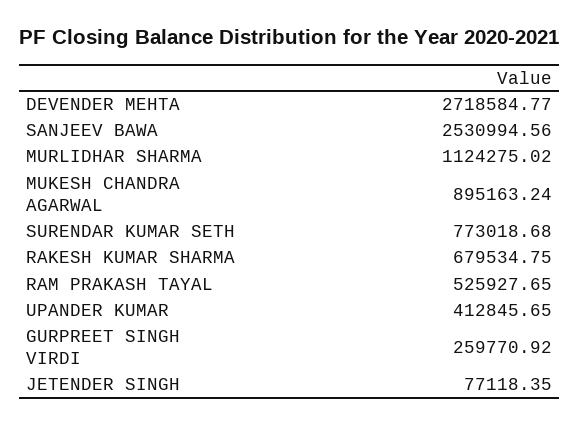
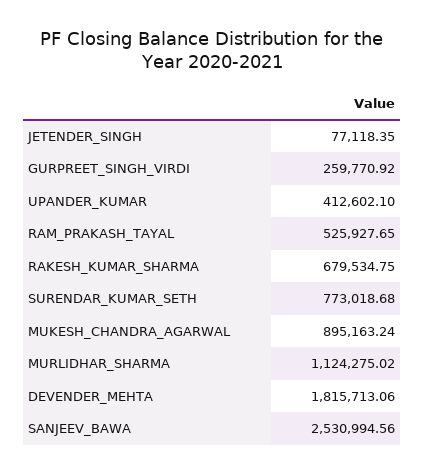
  {
-   "DEVENDER MEHTA": 2718584.77,
+   "DEVENDER MEHTA": 1815713.06,
    "SANJEEV BAWA": 2530994.56,
    "MURLIDHAR SHARMA": 1124275.02,
    "MUKESH CHANDRA AGARWAL": 895163.24,
    "SURENDAR KUMAR SETH": 773018.68,
    "RAKESH KUMAR SHARMA": 679534.75,
    "RAM PRAKASH TAYAL": 525927.65,
-   "UPANDER KUMAR": 412845.65,
+   "UPANDER KUMAR": 412602.1,
    "GURPREET SINGH VIRDI": 259770.92,
    "JETENDER SINGH": 77118.35
  }

